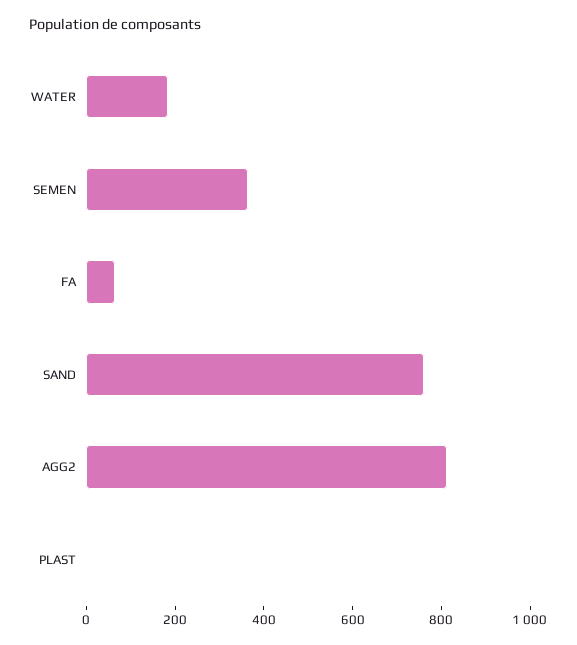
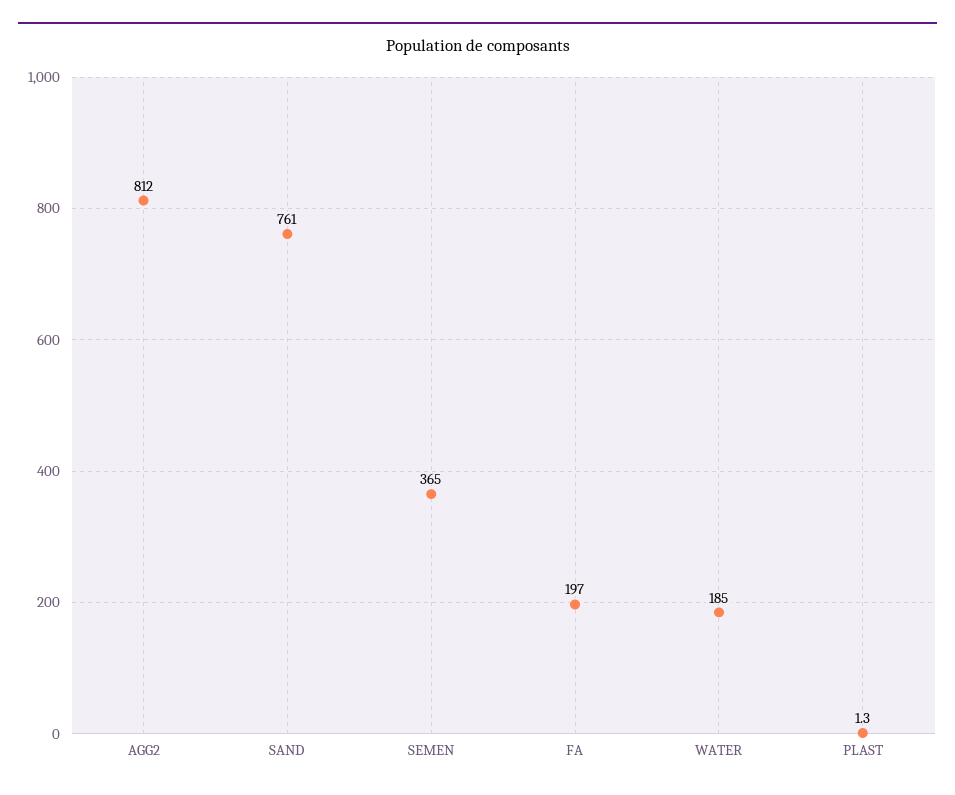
  {
    "WATER": 185,
    "SEMEN": 365,
-   "FA": 50,
+   "FA": 197,
    "SAND": 761,
    "AGG2": 812,
    "PLAST": 1.3
  }

